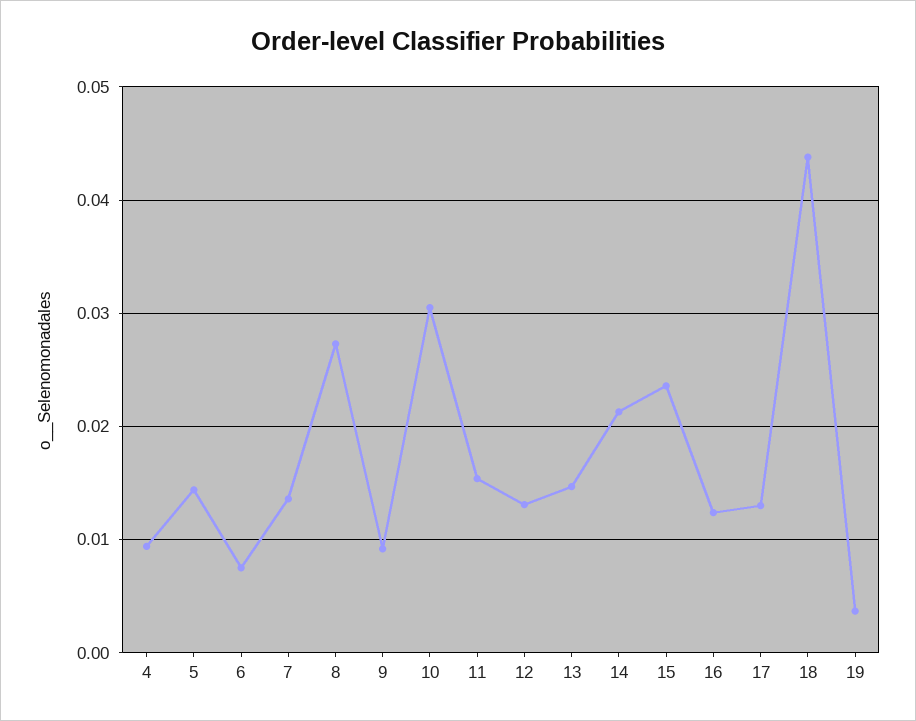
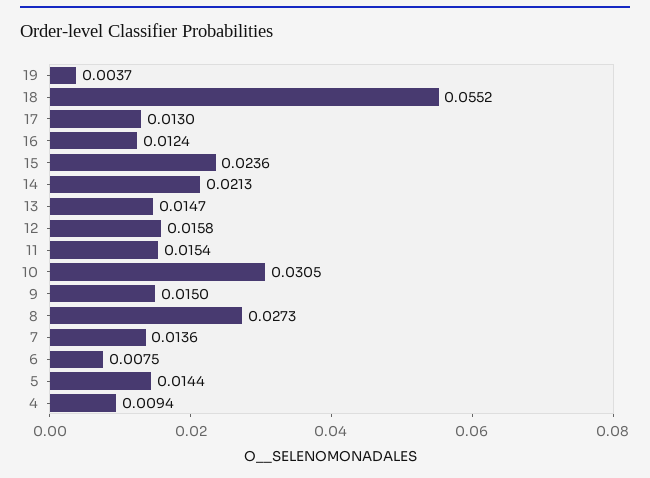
  {
    "4": 0.0094,
    "5": 0.0144,
    "6": 0.0075,
    "7": 0.0136,
    "8": 0.0273,
-   "9": 0.009,
+   "9": 0.015,
    "10": 0.0305,
    "11": 0.0154,
-   "12": 0.013,
+   "12": 0.0158,
    "13": 0.0147,
    "14": 0.0213,
    "15": 0.0236,
    "16": 0.0124,
    "17": 0.013,
-   "18": 0.044,
+   "18": 0.0552,
    "19": 0.0037
  }

